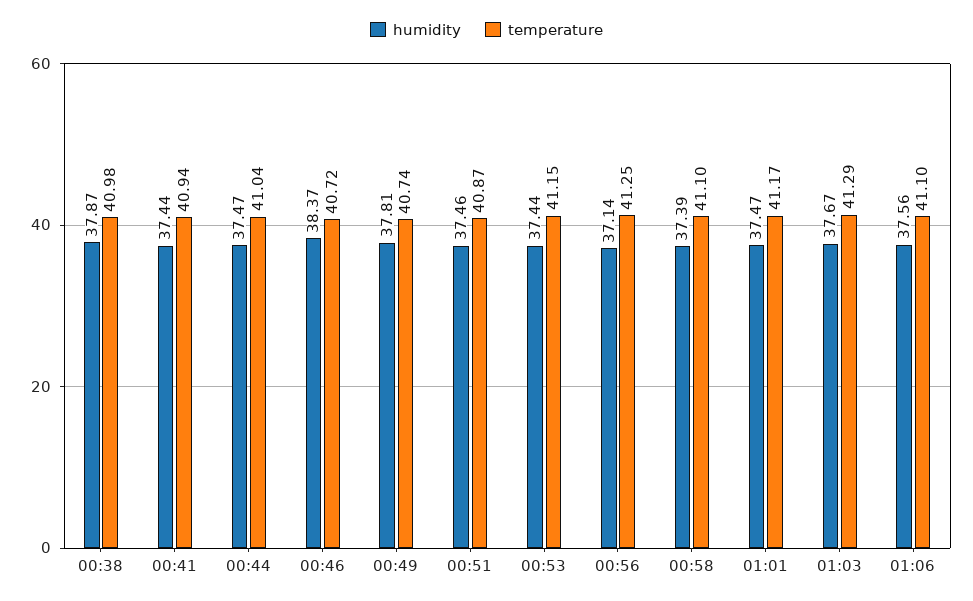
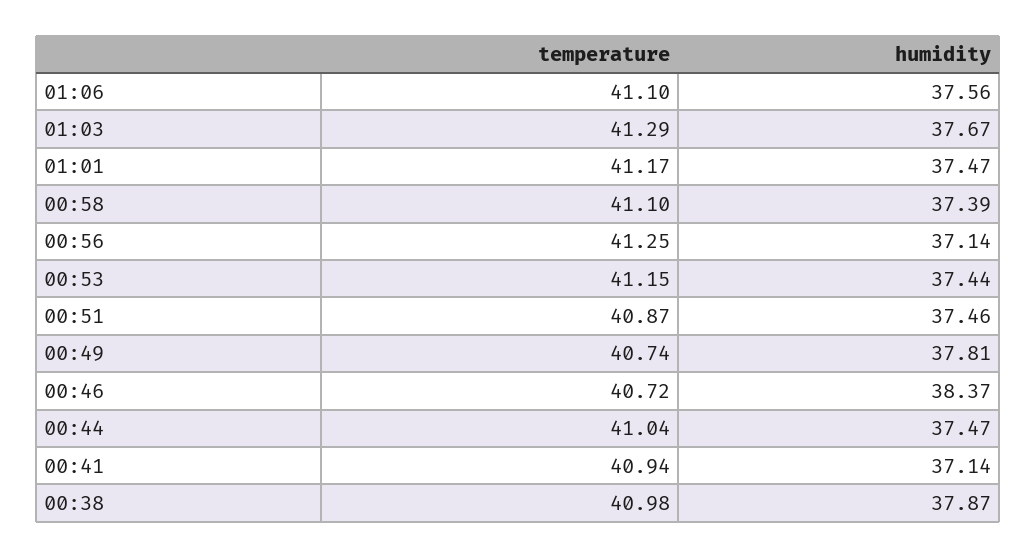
  {
    "humidity": {
      "00:38": 37.87,
-     "00:41": 37.44,
+     "00:41": 37.14,
      "00:44": 37.47,
      "00:46": 38.37,
      "00:49": 37.81,
      "00:51": 37.46,
      "00:53": 37.44,
      "00:56": 37.14,
      "00:58": 37.39,
      "01:01": 37.47,
      "01:03": 37.67,
      "01:06": 37.56
    },
    "temperature": {
      "00:38": 40.98,
      "00:41": 40.94,
      "00:44": 41.04,
      "00:46": 40.72,
      "00:49": 40.74,
      "00:51": 40.87,
      "00:53": 41.15,
      "00:56": 41.25,
      "00:58": 41.1,
      "01:01": 41.17,
      "01:03": 41.29,
      "01:06": 41.1
    }
  }

